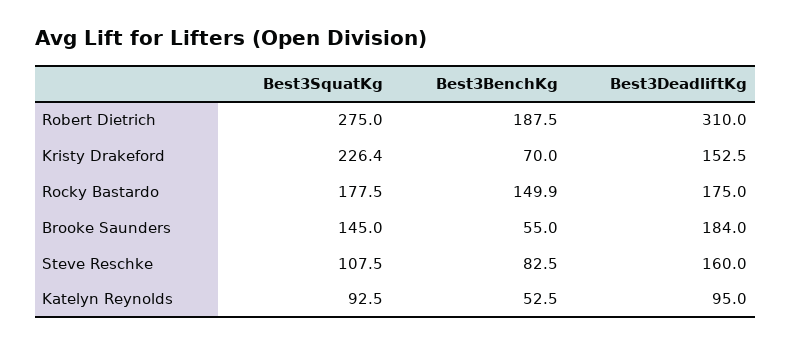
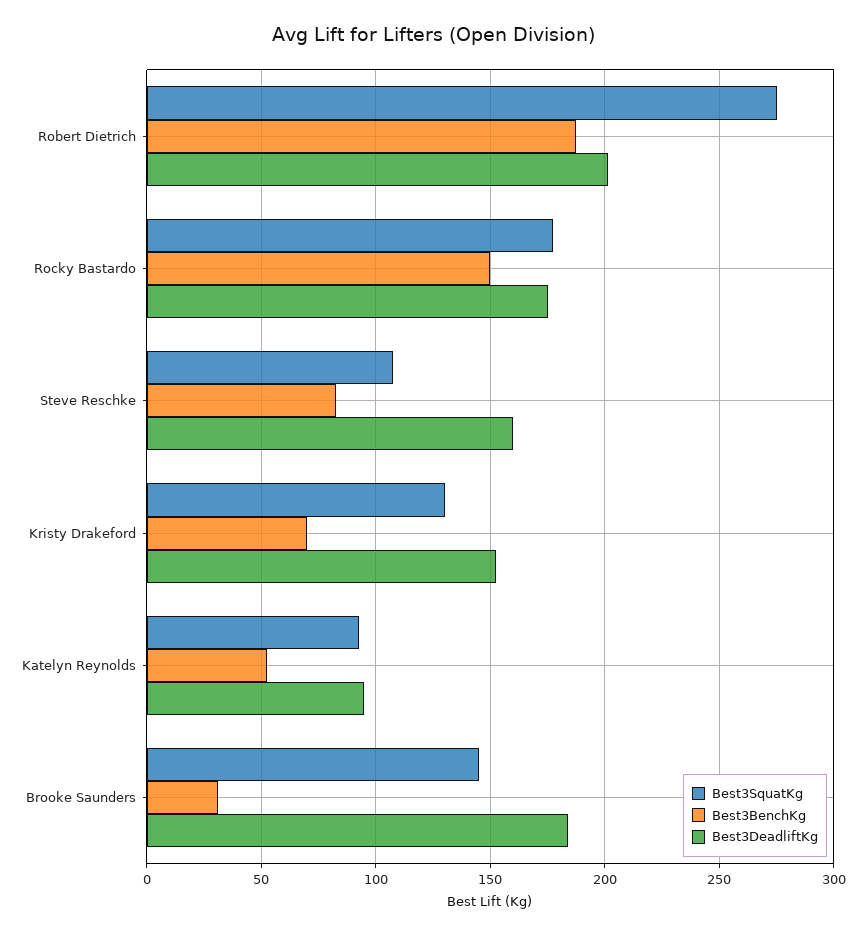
  {
    "Best3SquatKg": {
      "Robert Dietrich": 275,
-     "Kristy Drakeford": 226.4,
+     "Kristy Drakeford": 130,
      "Rocky Bastardo": 177.5,
      "Brooke Saunders": 145,
      "Steve Reschke": 107.5,
      "Katelyn Reynolds": 92.5
    },
    "Best3BenchKg": {
      "Robert Dietrich": 187.5,
      "Kristy Drakeford": 70,
      "Rocky Bastardo": 149.9,
-     "Brooke Saunders": 55,
+     "Brooke Saunders": 30,
      "Steve Reschke": 82.5,
      "Katelyn Reynolds": 52.5
    },
    "Best3DeadliftKg": {
-     "Robert Dietrich": 310,
+     "Robert Dietrich": 200,
      "Kristy Drakeford": 152.5,
      "Rocky Bastardo": 175,
      "Brooke Saunders": 184,
      "Steve Reschke": 160,
      "Katelyn Reynolds": 95
    }
  }

